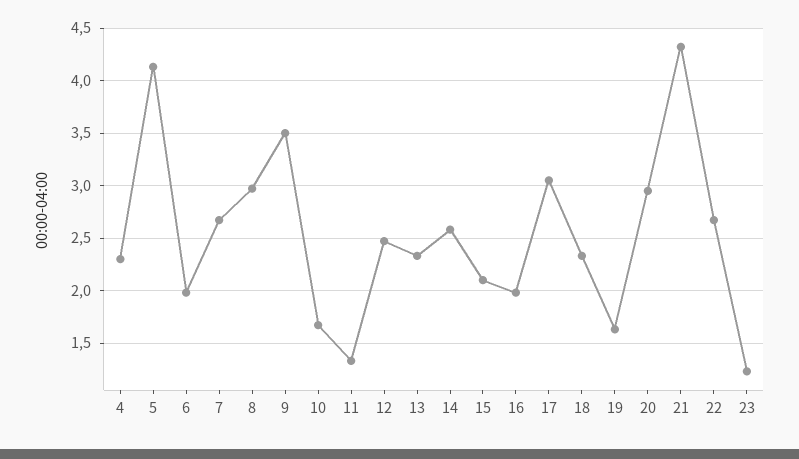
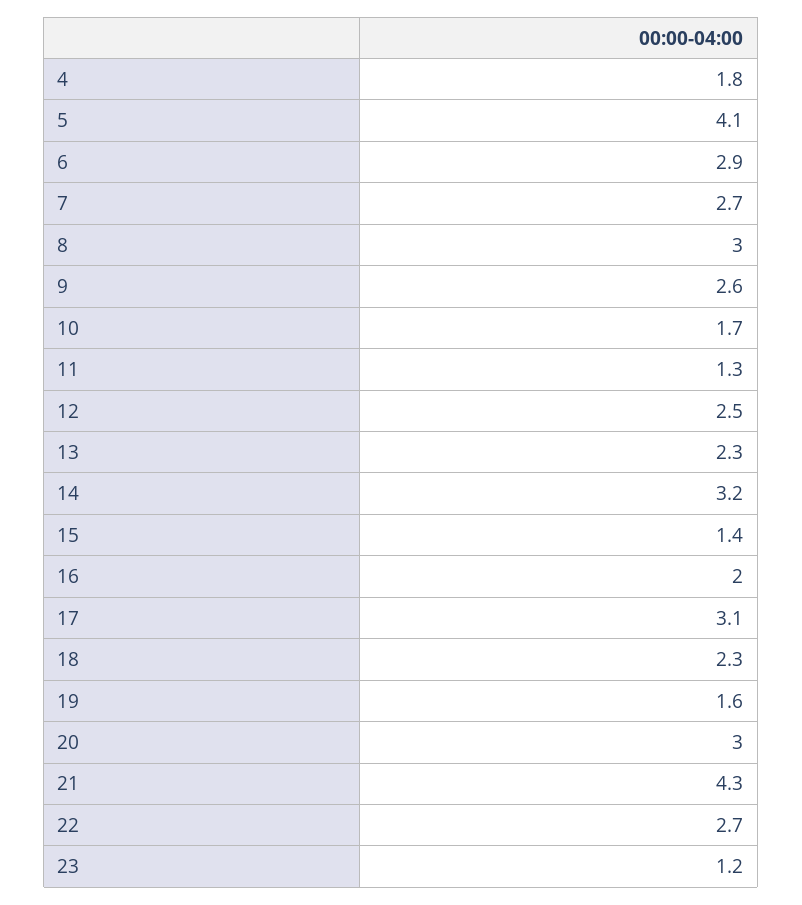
  {
-   "4": 2.3,
+   "4": 1.8,
    "5": 4.1,
-   "6": 2,
+   "6": 2.9,
    "7": 2.7,
    "8": 3,
-   "9": 3.5,
+   "9": 2.6,
    "10": 1.7,
    "11": 1.3,
    "12": 2.5,
    "13": 2.3,
-   "14": 2.6,
+   "14": 3.2,
-   "15": 2.1,
+   "15": 1.4,
    "16": 2,
    "17": 3.1,
    "18": 2.3,
    "19": 1.6,
    "20": 3,
    "21": 4.3,
    "22": 2.7,
    "23": 1.2
  }

